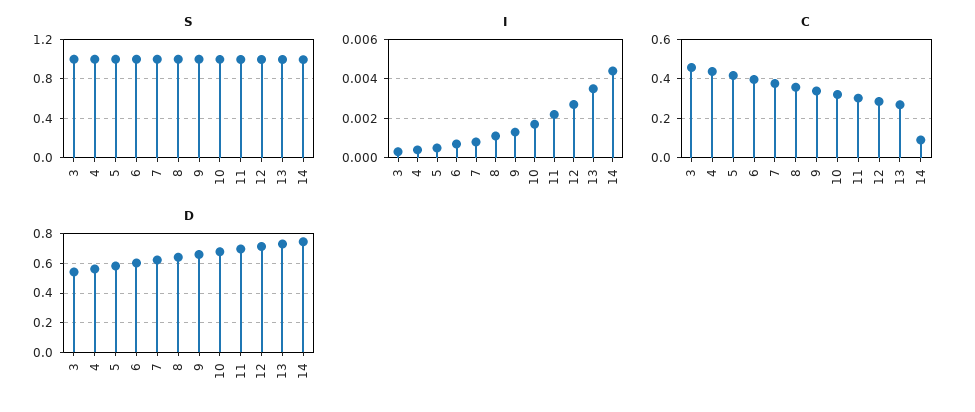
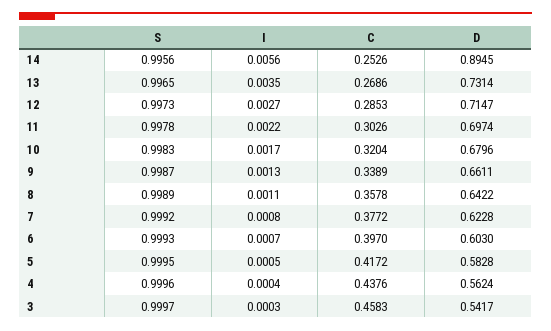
  {
    "S": {
      "3": 0.9997,
      "4": 0.9996,
      "5": 0.9995,
      "6": 0.9993,
      "7": 0.9992,
      "8": 0.9989,
      "9": 0.9987,
      "10": 0.9983,
      "11": 0.9978,
      "12": 0.9973,
      "13": 0.9965,
      "14": 0.9956
    },
    "I": {
      "3": 0.0003,
      "4": 0.0004,
      "5": 0.0005,
      "6": 0.0007,
      "7": 0.0008,
      "8": 0.0011,
      "9": 0.0013,
      "10": 0.0017,
      "11": 0.0022,
      "12": 0.0027,
      "13": 0.0035,
-     "14": 0.0045
+     "14": 0.0056
    },
    "C": {
      "3": 0.4583,
      "4": 0.4376,
      "5": 0.4172,
      "6": 0.397,
      "7": 0.3772,
      "8": 0.3578,
      "9": 0.3389,
      "10": 0.3204,
      "11": 0.3026,
      "12": 0.2853,
      "13": 0.2686,
-     "14": 0.1
+     "14": 0.2526
    },
    "D": {
      "3": 0.5417,
      "4": 0.5624,
      "5": 0.5828,
      "6": 0.603,
      "7": 0.6228,
      "8": 0.6422,
      "9": 0.6611,
      "10": 0.6796,
      "11": 0.6974,
      "12": 0.7147,
      "13": 0.7314,
-     "14": 0.75
+     "14": 0.8945
    }
  }

